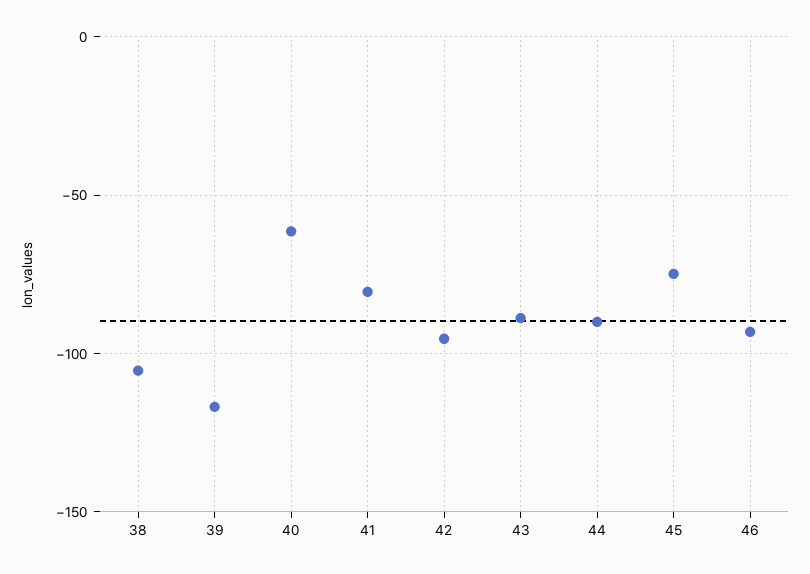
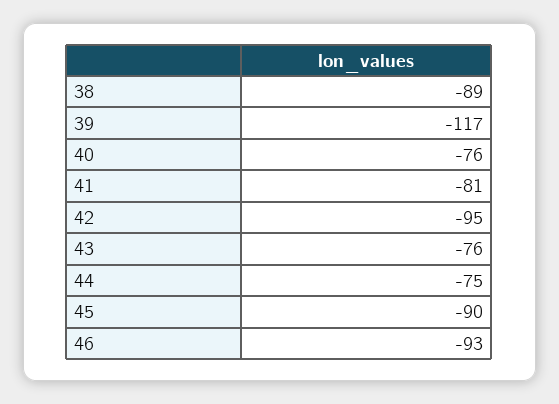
  {
-   "38": -105,
+   "38": -89,
    "39": -117,
-   "40": -60,
+   "40": -76,
    "41": -81,
    "42": -95,
-   "43": -90,
+   "43": -76,
-   "44": -90,
+   "44": -75,
-   "45": -75,
+   "45": -90,
    "46": -93
  }

